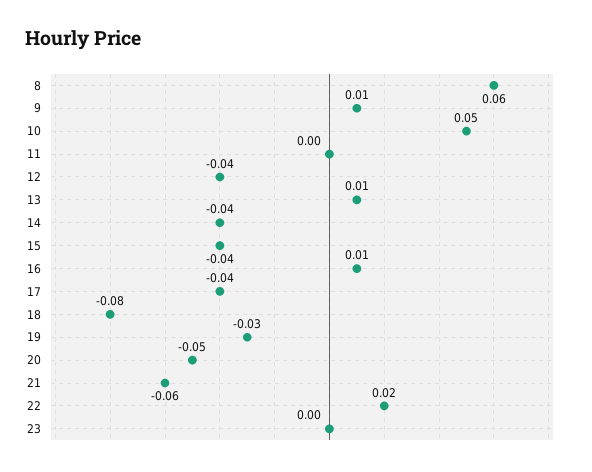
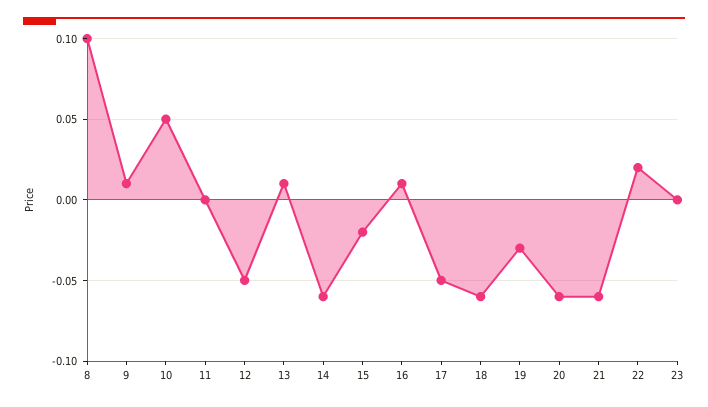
  {
-   "8": 0.06,
+   "8": 0.1,
    "9": 0.01,
    "10": 0.05,
    "11": 0,
-   "12": -0.04,
+   "12": -0.05,
    "13": 0.01,
-   "14": -0.04,
+   "14": -0.06,
-   "15": -0.04,
+   "15": -0.02,
    "16": 0.01,
-   "17": -0.04,
+   "17": -0.05,
-   "18": -0.08,
+   "18": -0.06,
    "19": -0.03,
-   "20": -0.05,
+   "20": -0.06,
    "21": -0.06,
    "22": 0.02,
    "23": 0
  }

